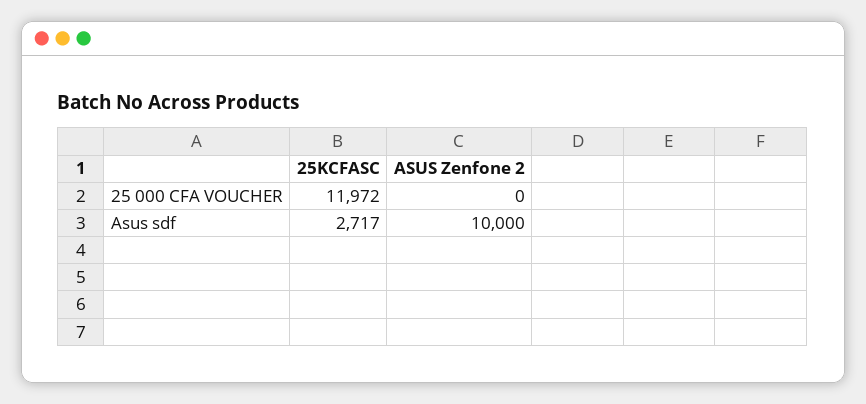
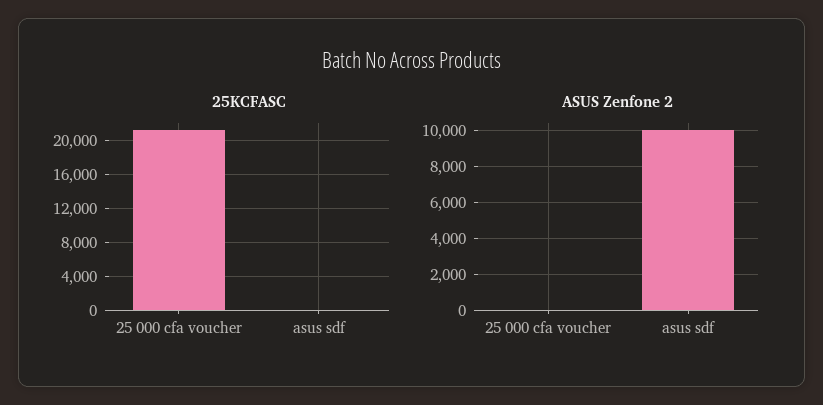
  {
    "25KCFASC": {
-     "25 000 CFA VOUCHER": 11972,
+     "25 000 CFA VOUCHER": 21000,
-     "Asus sdf": 2717
+     "Asus sdf": 0
    },
    "ASUS Zenfone 2": {
      "25 000 CFA VOUCHER": 0,
      "Asus sdf": 10000
    }
  }

